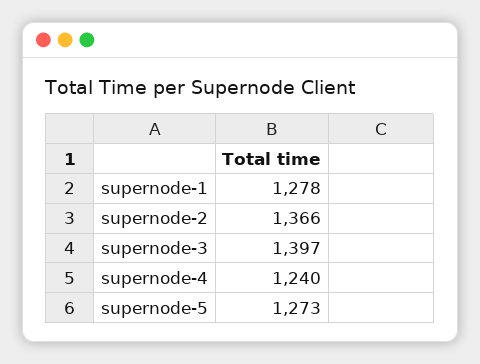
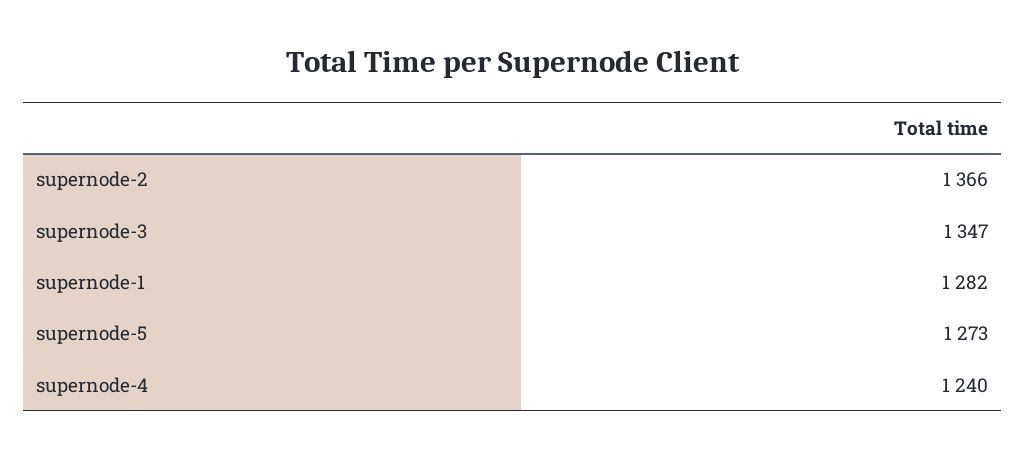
  {
-   "supernode-1": 1278,
+   "supernode-1": 1282,
    "supernode-2": 1366,
-   "supernode-3": 1397,
+   "supernode-3": 1347,
    "supernode-4": 1240,
    "supernode-5": 1273
  }

